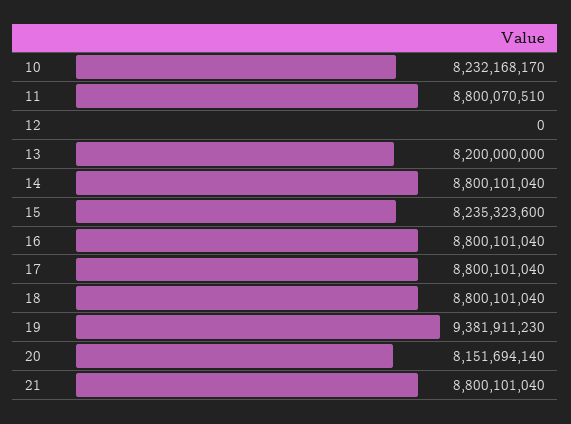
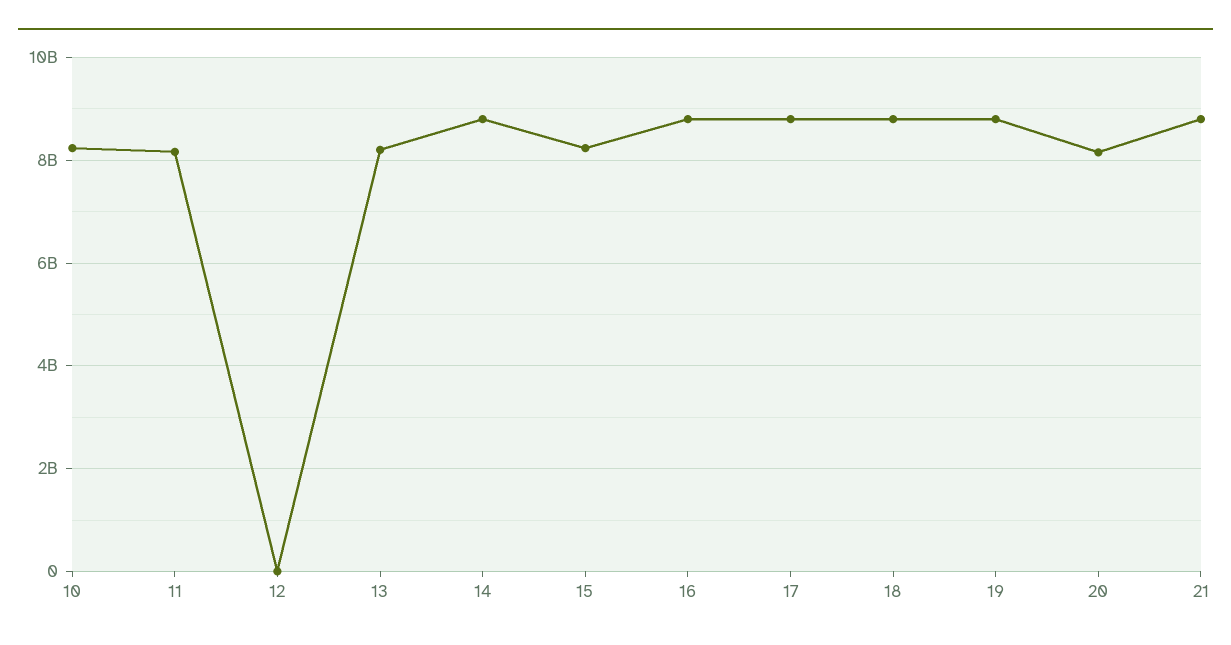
  {
    "10": 8232168170,
-   "11": 8800070510,
+   "11": 8200000000,
    "12": 0,
    "13": 8200000000,
    "14": 8800101040,
    "15": 8235323600,
    "16": 8800101040,
    "17": 8800101040,
    "18": 8800101040,
-   "19": 9381911230,
+   "19": 8800000000,
    "20": 8151694140,
    "21": 8800101040
  }

